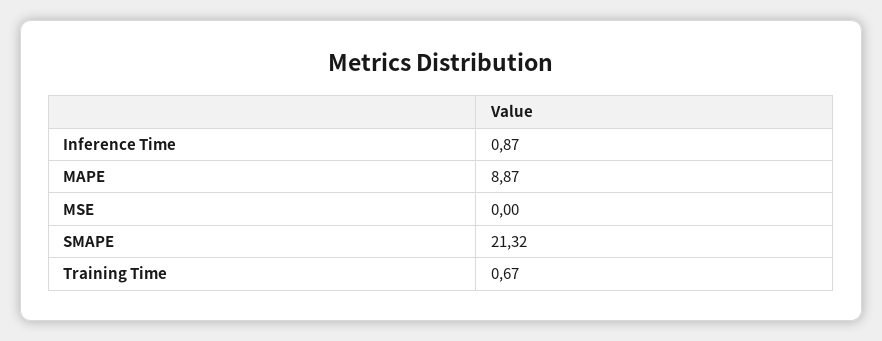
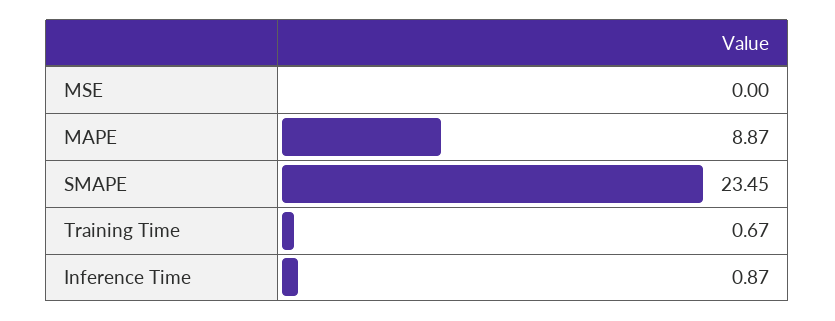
  {
    "Inference Time": 0.87,
    "MAPE": 8.87,
    "MSE": 0,
-   "SMAPE": 21.32,
+   "SMAPE": 23.45,
    "Training Time": 0.67
  }

